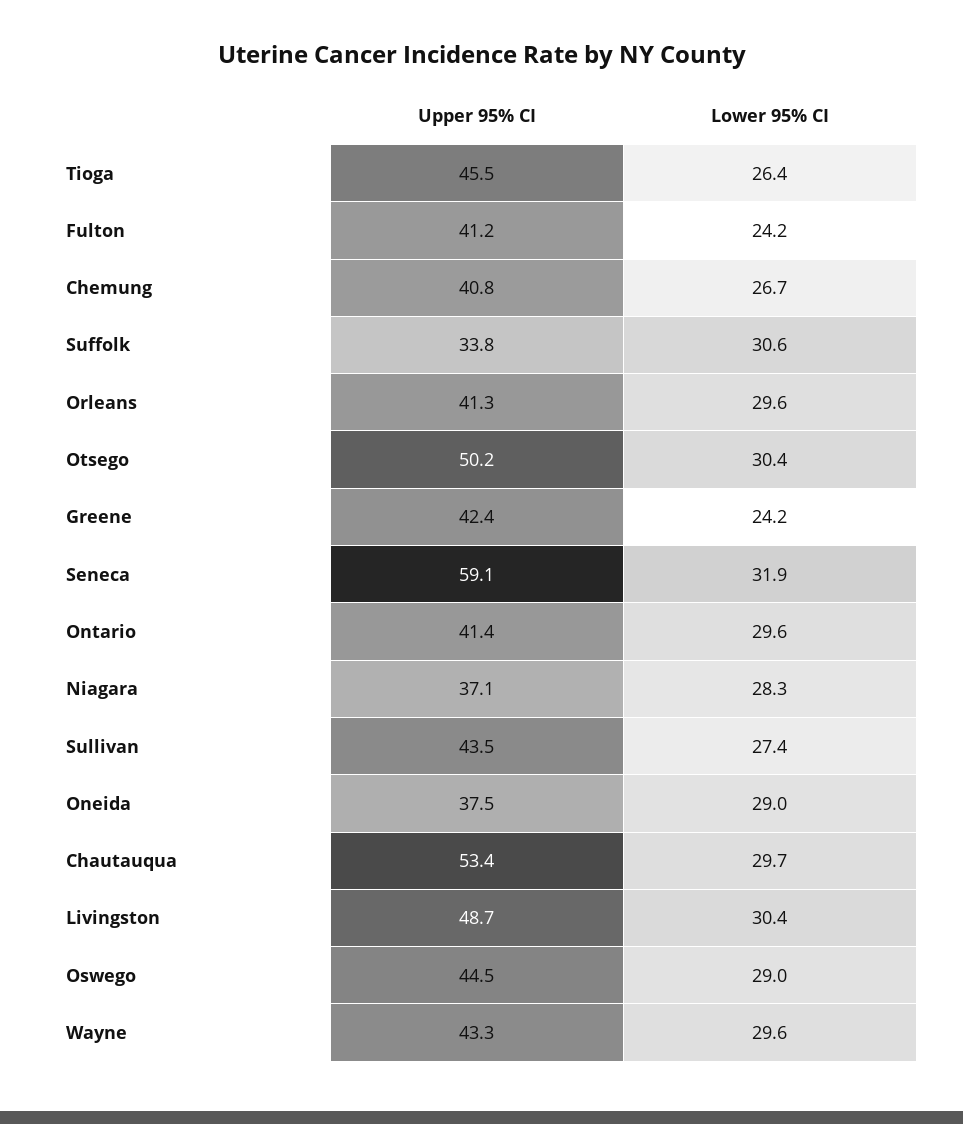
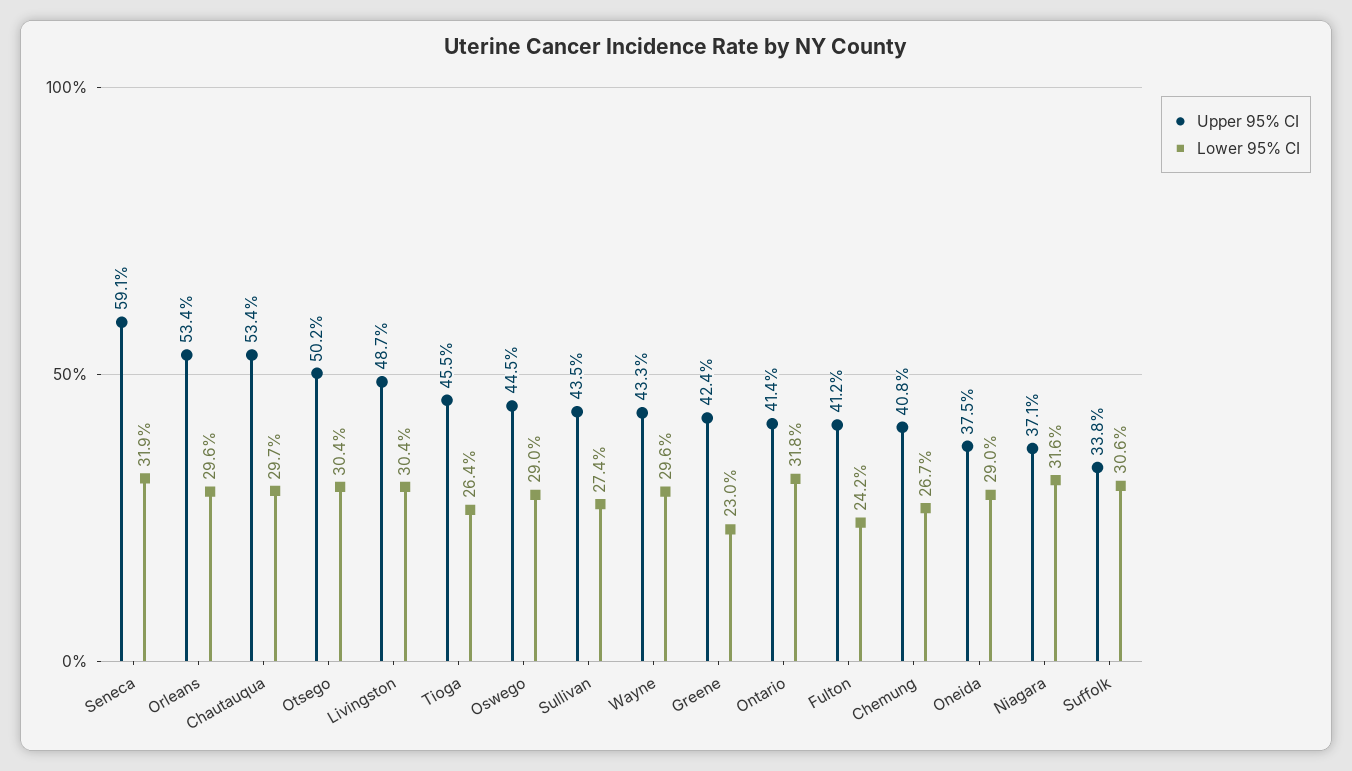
  {
    "Upper 95% CI": {
      "Tioga": 45.5,
      "Fulton": 41.2,
      "Chemung": 40.8,
      "Suffolk": 33.8,
-     "Orleans": 41.3,
+     "Orleans": 53.4,
      "Otsego": 50.2,
      "Greene": 42.4,
      "Seneca": 59.1,
      "Ontario": 41.4,
      "Niagara": 37.1,
      "Sullivan": 43.5,
      "Oneida": 37.5,
      "Chautauqua": 53.4,
      "Livingston": 48.7,
      "Oswego": 44.5,
      "Wayne": 43.3
    },
    "Lower 95% CI": {
      "Tioga": 26.4,
      "Fulton": 24.2,
      "Chemung": 26.7,
      "Suffolk": 30.6,
      "Orleans": 29.6,
      "Otsego": 30.4,
-     "Greene": 24.2,
+     "Greene": 23,
      "Seneca": 31.9,
-     "Ontario": 29.6,
+     "Ontario": 31.8,
-     "Niagara": 28.3,
+     "Niagara": 31.6,
      "Sullivan": 27.4,
      "Oneida": 29,
      "Chautauqua": 29.7,
      "Livingston": 30.4,
      "Oswego": 29,
      "Wayne": 29.6
    }
  }

